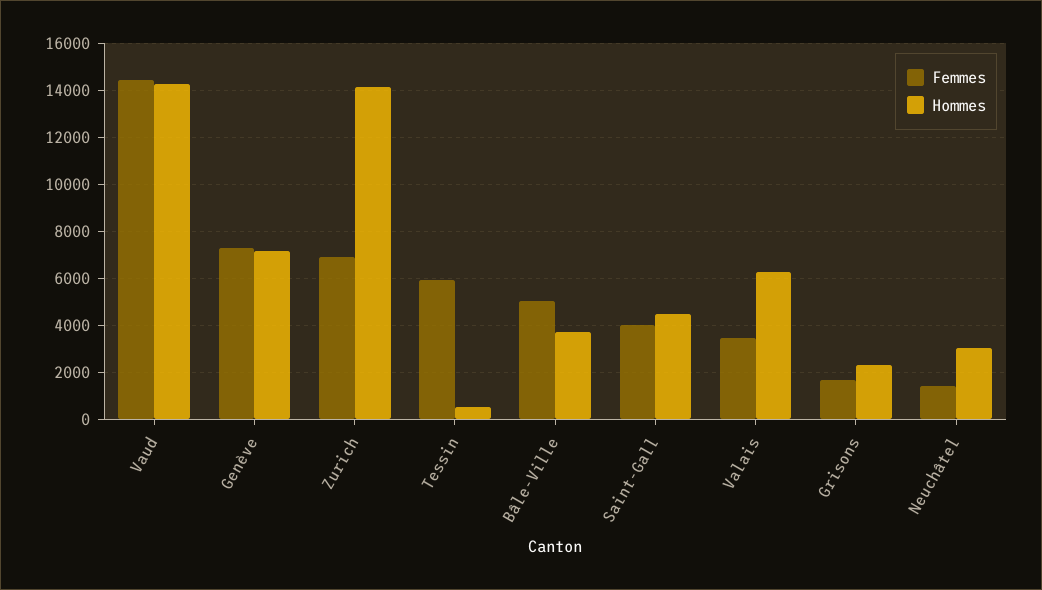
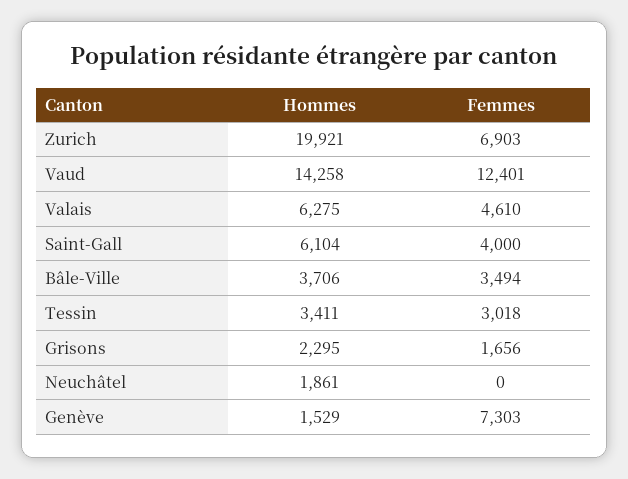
  {
    "Femmes": {
-     "Vaud": 14500,
+     "Vaud": 12401,
      "Genève": 7303,
      "Zurich": 6903,
-     "Tessin": 6000,
+     "Tessin": 3018,
-     "Bâle-Ville": 5000,
+     "Bâle-Ville": 3494,
      "Saint-Gall": 4000,
-     "Valais": 3500,
+     "Valais": 4610,
      "Grisons": 1656,
-     "Neuchâtel": 1500
+     "Neuchâtel": 0
    },
    "Hommes": {
      "Vaud": 14258,
-     "Genève": 7000,
+     "Genève": 1529,
-     "Zurich": 14000,
+     "Zurich": 19921,
-     "Tessin": 500,
+     "Tessin": 3411,
      "Bâle-Ville": 3706,
-     "Saint-Gall": 4500,
+     "Saint-Gall": 6104,
      "Valais": 6275,
      "Grisons": 2295,
-     "Neuchâtel": 3000
+     "Neuchâtel": 1861
    }
  }

